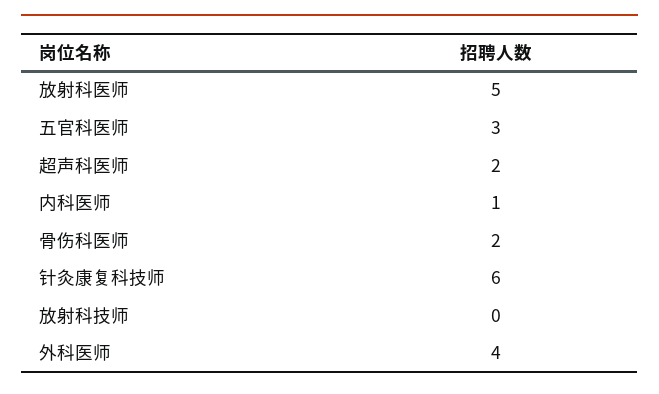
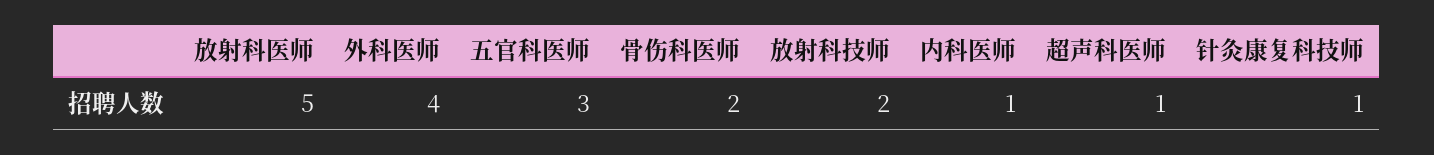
  {
    "放射科医师": 5,
    "五官科医师": 3,
-   "超声科医师": 2,
+   "超声科医师": 1,
    "内科医师": 1,
    "骨伤科医师": 2,
-   "针灸康复科技师": 6,
+   "针灸康复科技师": 1,
-   "放射科技师": 0,
+   "放射科技师": 2,
    "外科医师": 4
  }

